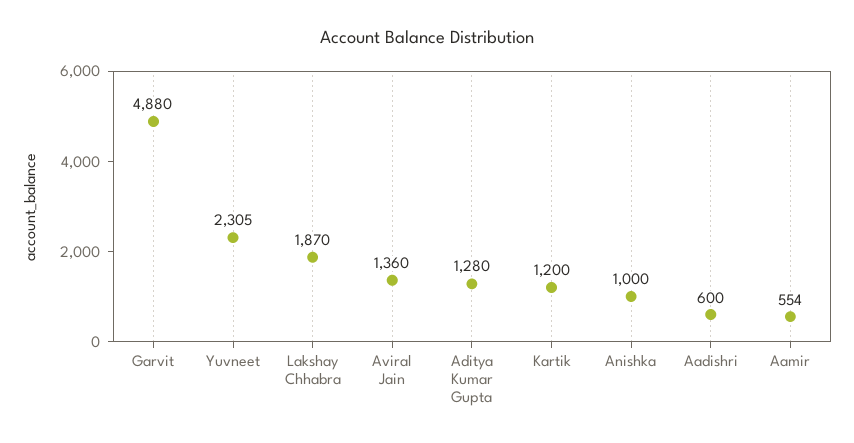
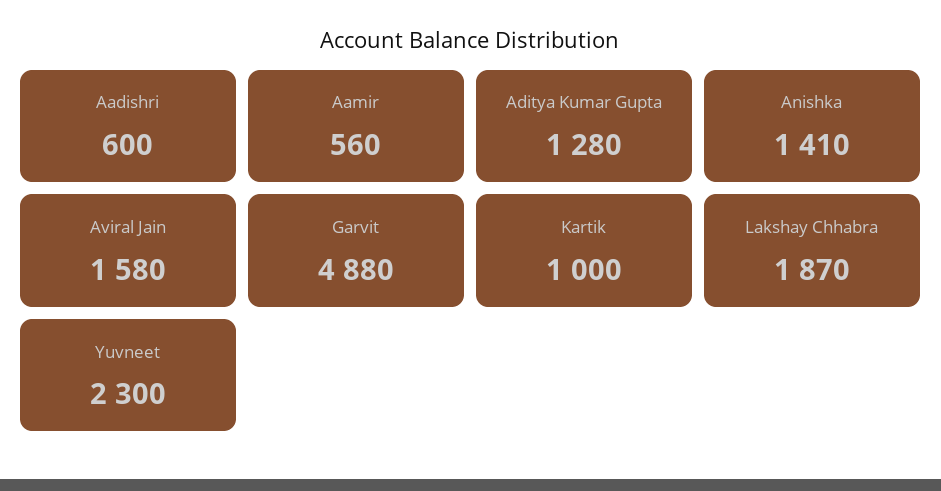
  {
    "Garvit": 4880,
-   "Yuvneet": 2305,
+   "Yuvneet": 2300,
    "Lakshay Chhabra": 1870,
-   "Aviral Jain": 1360,
+   "Aviral Jain": 1580,
    "Aditya Kumar Gupta": 1280,
-   "Kartik": 1200,
+   "Kartik": 1000,
-   "Anishka": 1000,
+   "Anishka": 1410,
    "Aadishri": 600,
-   "Aamir": 554
+   "Aamir": 560
  }

